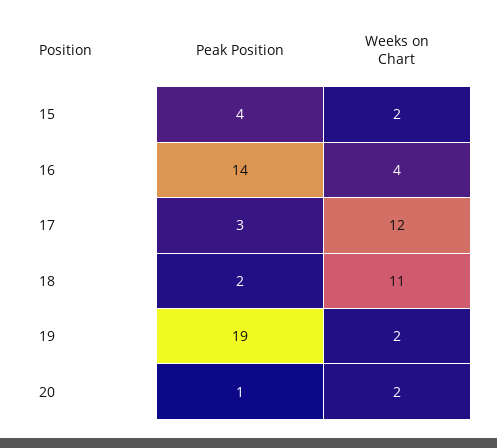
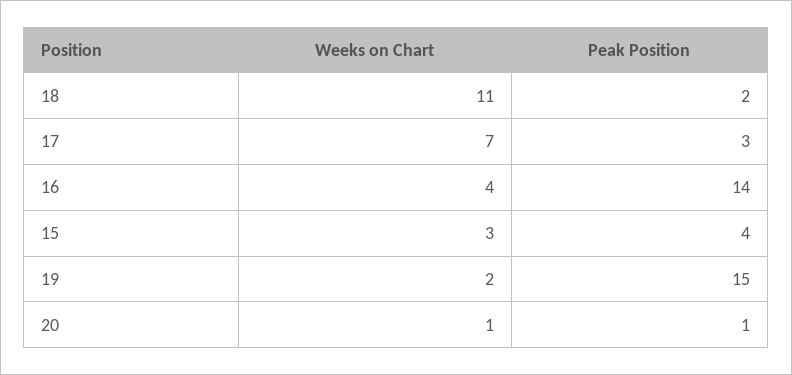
  {
    "Peak Position": {
      "15": 4,
      "16": 14,
      "17": 3,
      "18": 2,
-     "19": 19,
+     "19": 15,
      "20": 1
    },
    "Weeks on Chart": {
-     "15": 2,
+     "15": 3,
      "16": 4,
-     "17": 12,
+     "17": 7,
      "18": 11,
      "19": 2,
-     "20": 2
+     "20": 1
    }
  }

